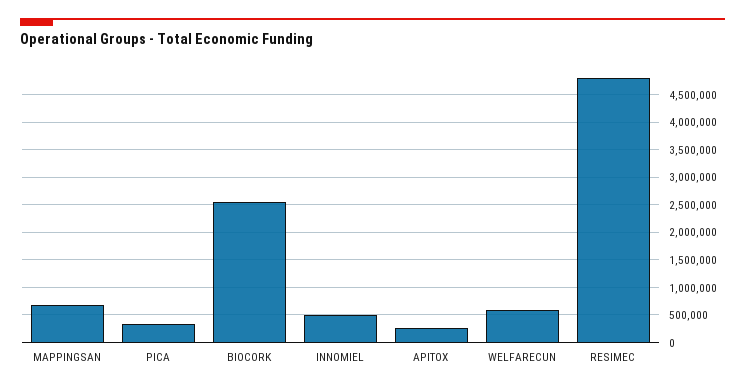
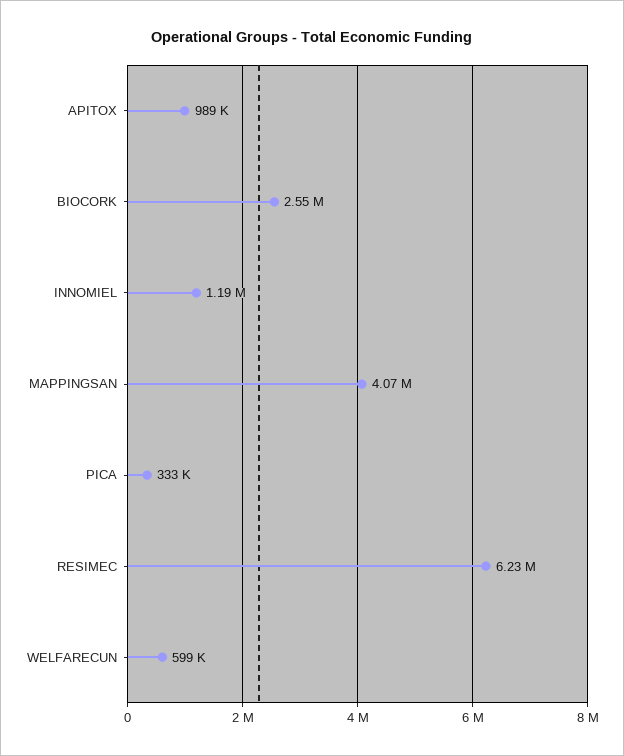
  {
-   "MAPPINGSAN": 750000,
+   "MAPPINGSAN": 4070000,
    "PICA": 333000,
    "BIOCORK": 2550000,
-   "INNOMIEL": 500000,
+   "INNOMIEL": 1190000,
-   "APITOX": 250000,
+   "APITOX": 989000,
    "WELFARECUN": 599000,
-   "RESIMEC": 4750000
+   "RESIMEC": 6230000
  }

